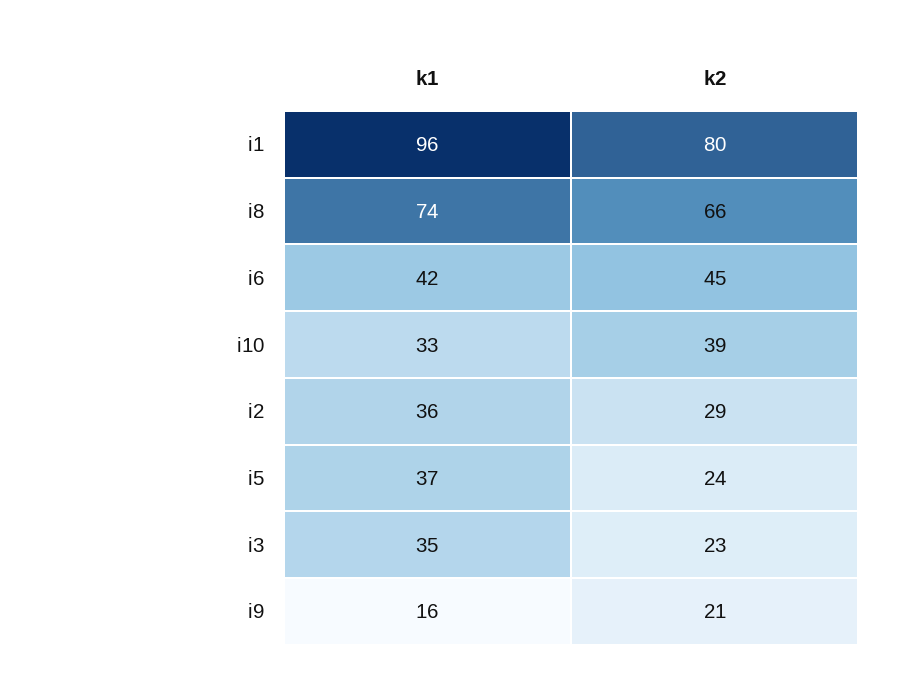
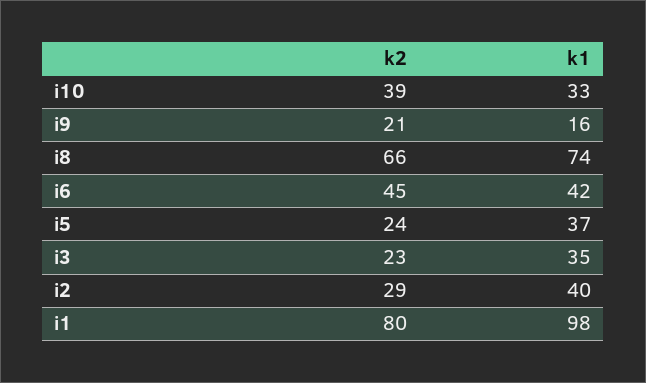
  {
    "k1": {
-     "i1": 96,
+     "i1": 98,
      "i8": 74,
      "i6": 42,
      "i10": 33,
-     "i2": 36,
+     "i2": 40,
      "i5": 37,
      "i3": 35,
      "i9": 16
    },
    "k2": {
      "i1": 80,
      "i8": 66,
      "i6": 45,
      "i10": 39,
      "i2": 29,
      "i5": 24,
      "i3": 23,
      "i9": 21
    }
  }

